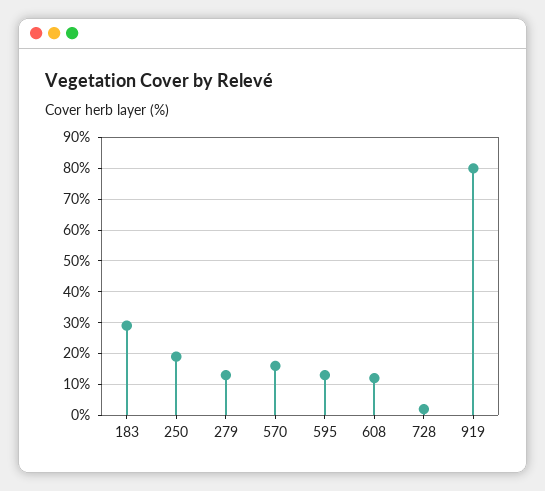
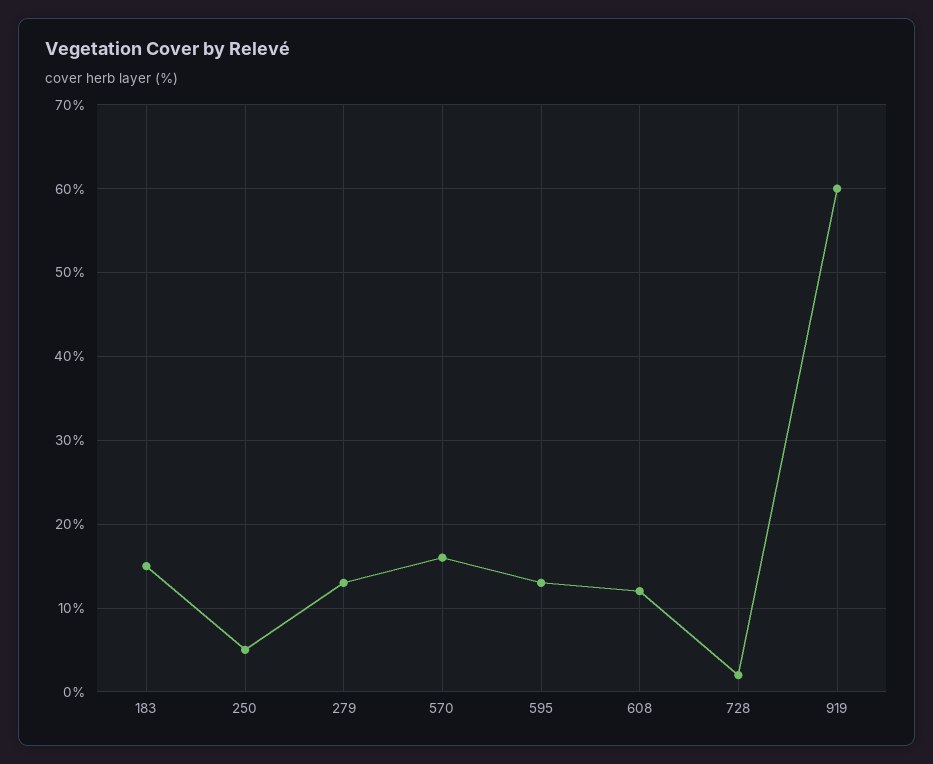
  {
-   "183": 30,
+   "183": 15,
-   "250": 20,
+   "250": 5,
    "279": 13,
    "570": 16,
    "595": 13,
    "608": 12,
    "728": 2,
-   "919": 80
+   "919": 60
  }

